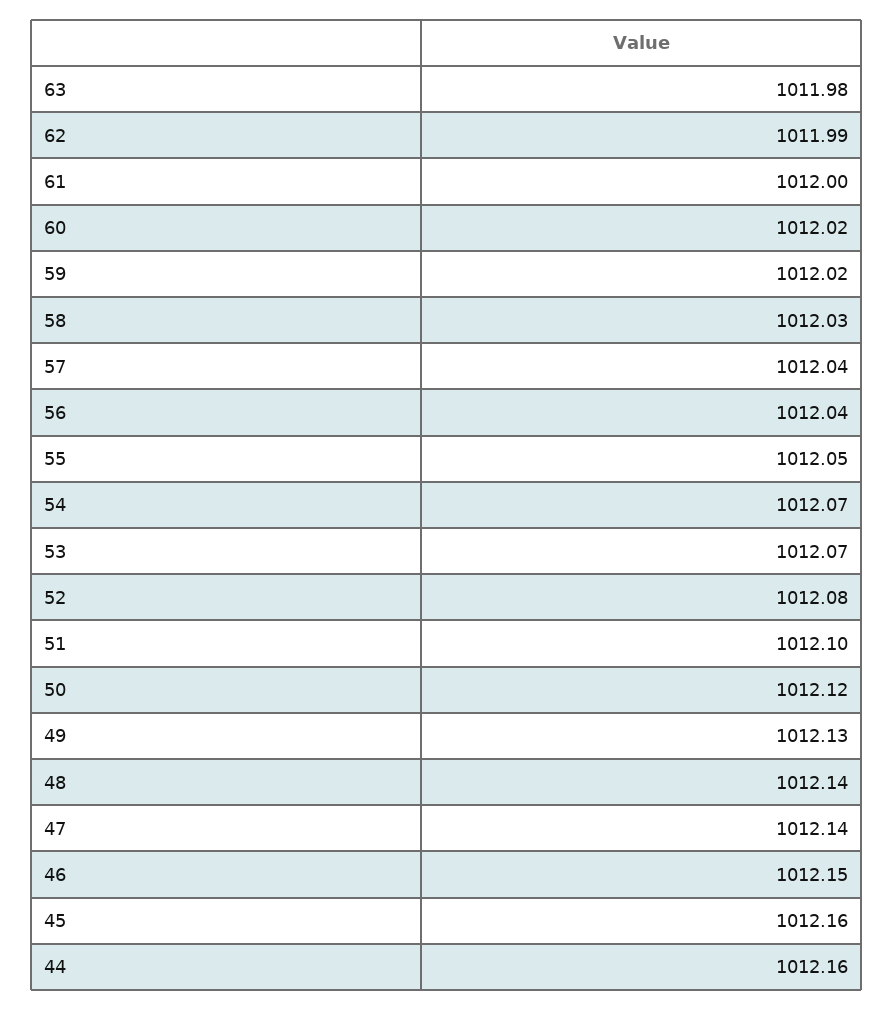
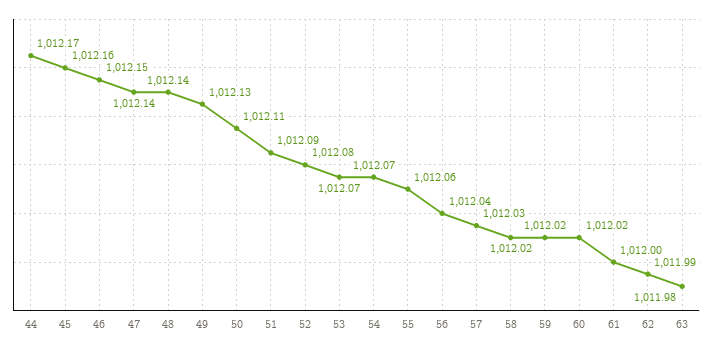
  {
    "63": 1011.98,
    "62": 1011.99,
    "61": 1012,
    "60": 1012.02,
    "59": 1012.02,
-   "58": 1012.03,
+   "58": 1012.02,
-   "57": 1012.04,
+   "57": 1012.03,
    "56": 1012.04,
-   "55": 1012.05,
+   "55": 1012.06,
    "54": 1012.07,
    "53": 1012.07,
    "52": 1012.08,
-   "51": 1012.1,
+   "51": 1012.09,
-   "50": 1012.12,
+   "50": 1012.11,
    "49": 1012.13,
    "48": 1012.14,
    "47": 1012.14,
    "46": 1012.15,
    "45": 1012.16,
-   "44": 1012.16
+   "44": 1012.17
  }

